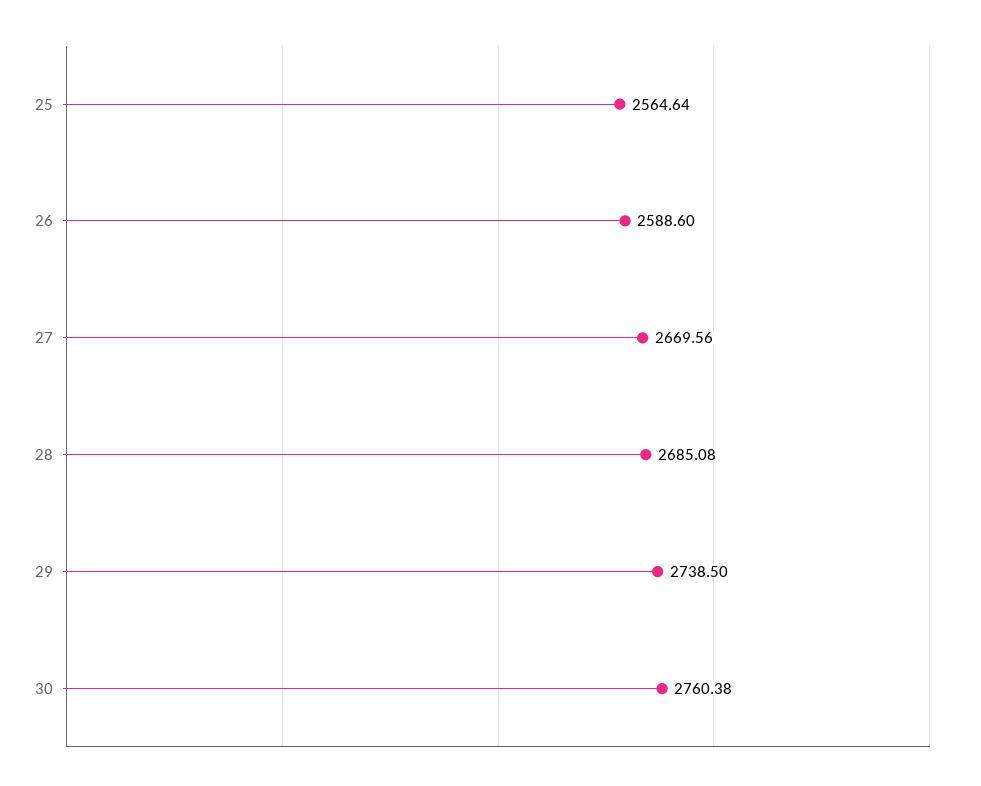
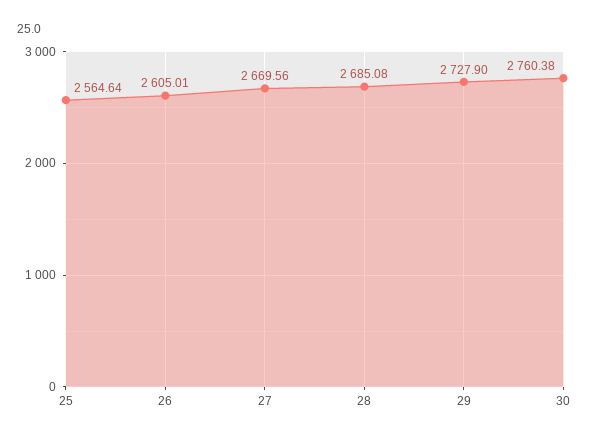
  {
    "25": 2564.64,
-   "26": 2588.6,
+   "26": 2605.01,
    "27": 2669.56,
    "28": 2685.08,
-   "29": 2738.5,
+   "29": 2727.9,
    "30": 2760.38
  }

